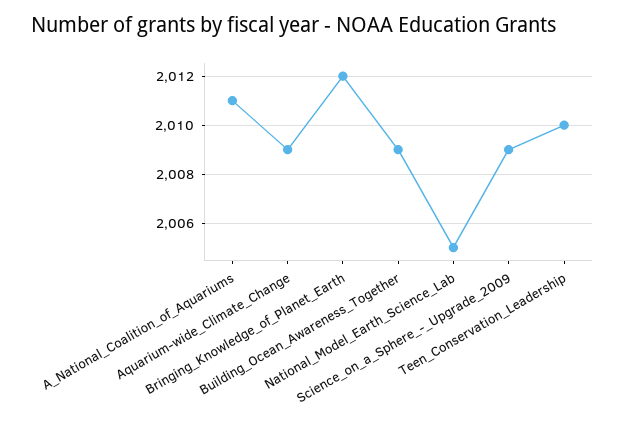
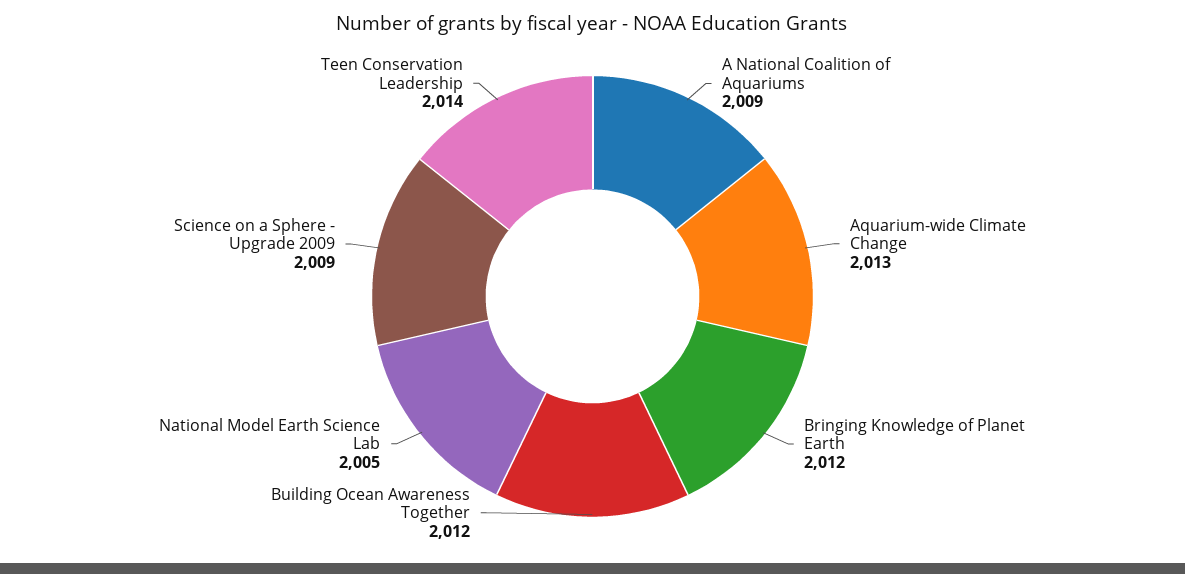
  {
-   "A_National_Coalition_of_Aquariums": 2011,
+   "A_National_Coalition_of_Aquariums": 2009,
-   "Aquarium-wide_Climate_Change": 2009,
+   "Aquarium-wide_Climate_Change": 2013,
    "Bringing_Knowledge_of_Planet_Earth": 2012,
-   "Building_Ocean_Awareness_Together": 2009,
+   "Building_Ocean_Awareness_Together": 2012,
    "National_Model_Earth_Science_Lab": 2005,
    "Science_on_a_Sphere_-_Upgrade_2009": 2009,
-   "Teen_Conservation_Leadership": 2010
+   "Teen_Conservation_Leadership": 2014
  }

